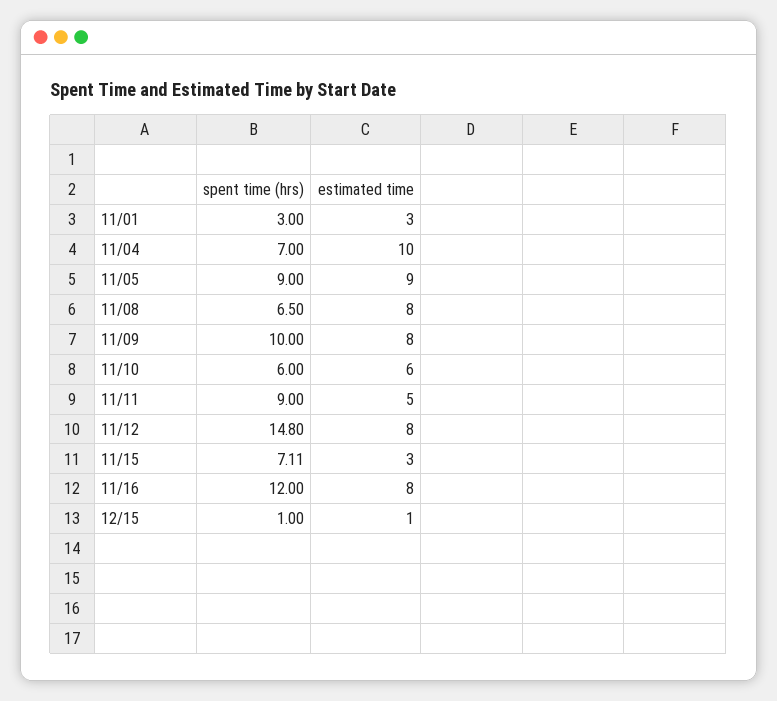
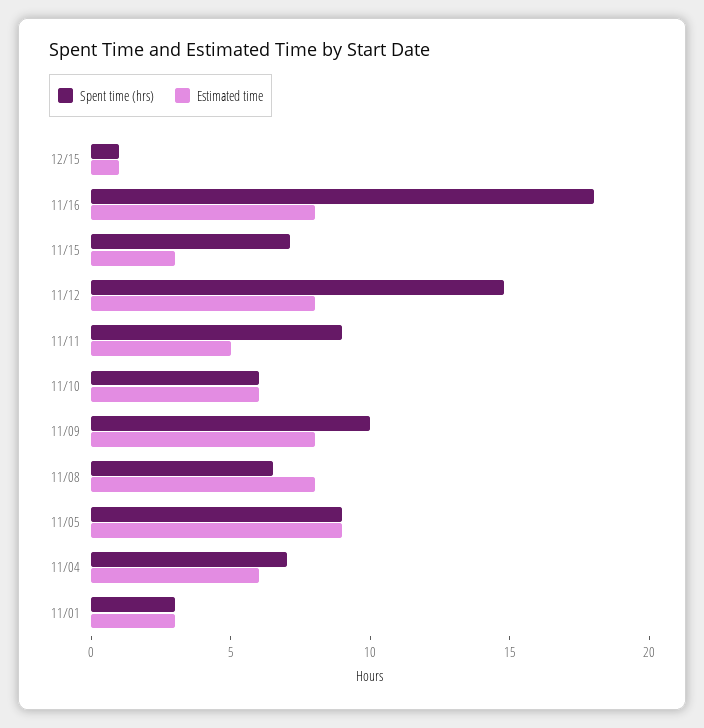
  {
    "spent time (hrs)": {
      "11/01": 3,
      "11/04": 7,
      "11/05": 9,
      "11/08": 6.5,
      "11/09": 10,
      "11/10": 6,
      "11/11": 9,
      "11/12": 14.8,
      "11/15": 7.11,
-     "11/16": 12,
+     "11/16": 18,
      "12/15": 1
    },
    "estimated time": {
      "11/01": 3,
-     "11/04": 10,
+     "11/04": 6,
      "11/05": 9,
      "11/08": 8,
      "11/09": 8,
      "11/10": 6,
      "11/11": 5,
      "11/12": 8,
      "11/15": 3,
      "11/16": 8,
      "12/15": 1
    }
  }

